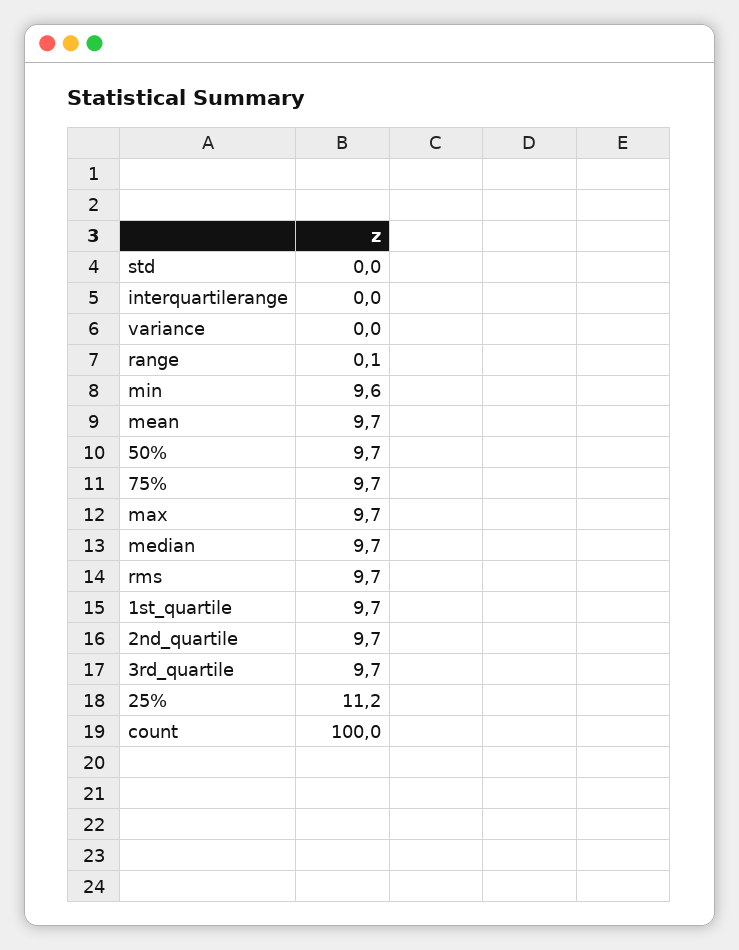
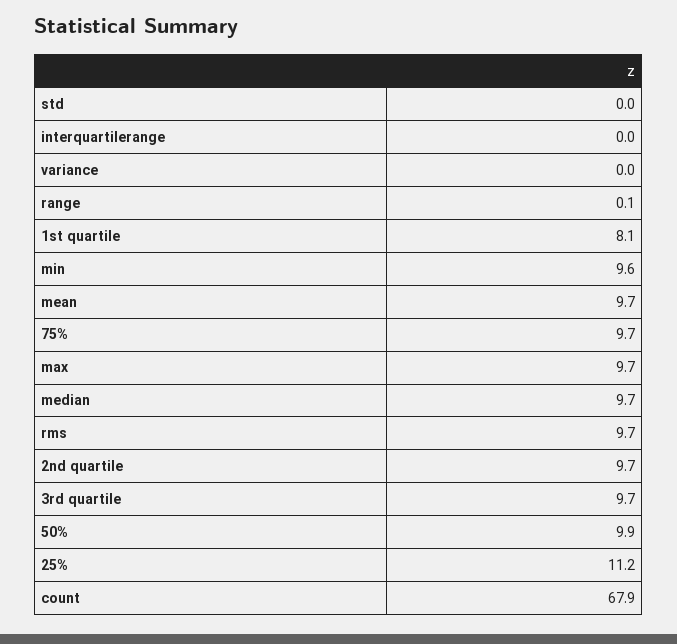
  {
    "std": 0,
    "interquartilerange": 0,
    "variance": 0,
    "range": 0.1,
    "min": 9.6,
    "mean": 9.7,
-   "50%": 9.7,
+   "50%": 9.9,
    "75%": 9.7,
    "max": 9.7,
    "median": 9.7,
    "rms": 9.7,
-   "1st_quartile": 9.7,
+   "1st_quartile": 8.1,
    "2nd_quartile": 9.7,
    "3rd_quartile": 9.7,
    "25%": 11.2,
-   "count": 100
+   "count": 67.9
  }

